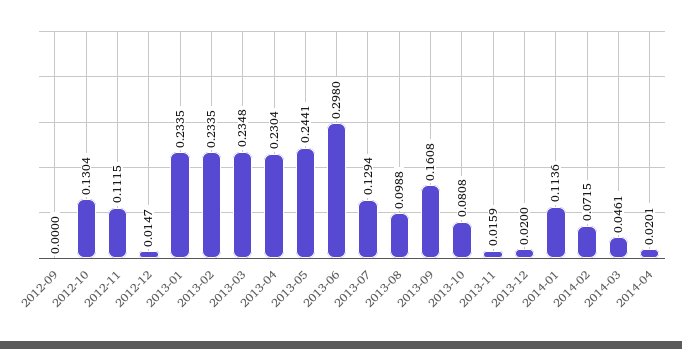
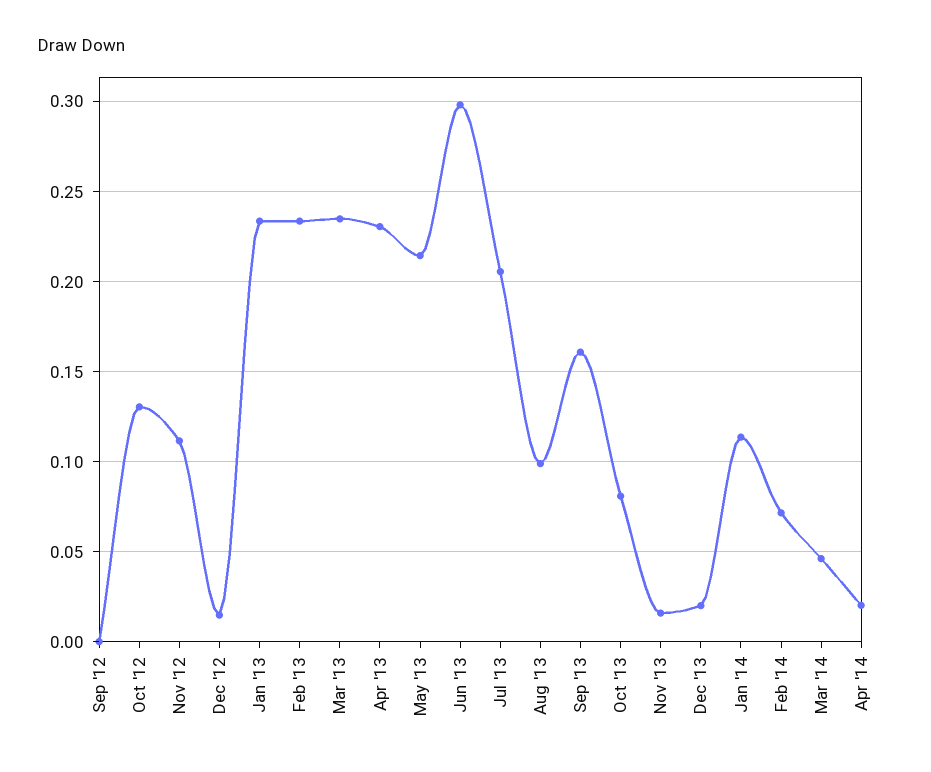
  {
    "2012-09": 0,
    "2012-10": 0.1304,
    "2012-11": 0.1115,
    "2012-12": 0.0147,
    "2013-01": 0.2335,
    "2013-02": 0.2335,
    "2013-03": 0.2348,
    "2013-04": 0.2304,
-   "2013-05": 0.2441,
+   "2013-05": 0.215,
    "2013-06": 0.298,
-   "2013-07": 0.1294,
+   "2013-07": 0.205,
    "2013-08": 0.0988,
    "2013-09": 0.1608,
    "2013-10": 0.0808,
    "2013-11": 0.0159,
    "2013-12": 0.02,
    "2014-01": 0.1136,
    "2014-02": 0.0715,
    "2014-03": 0.0461,
    "2014-04": 0.0201
  }

